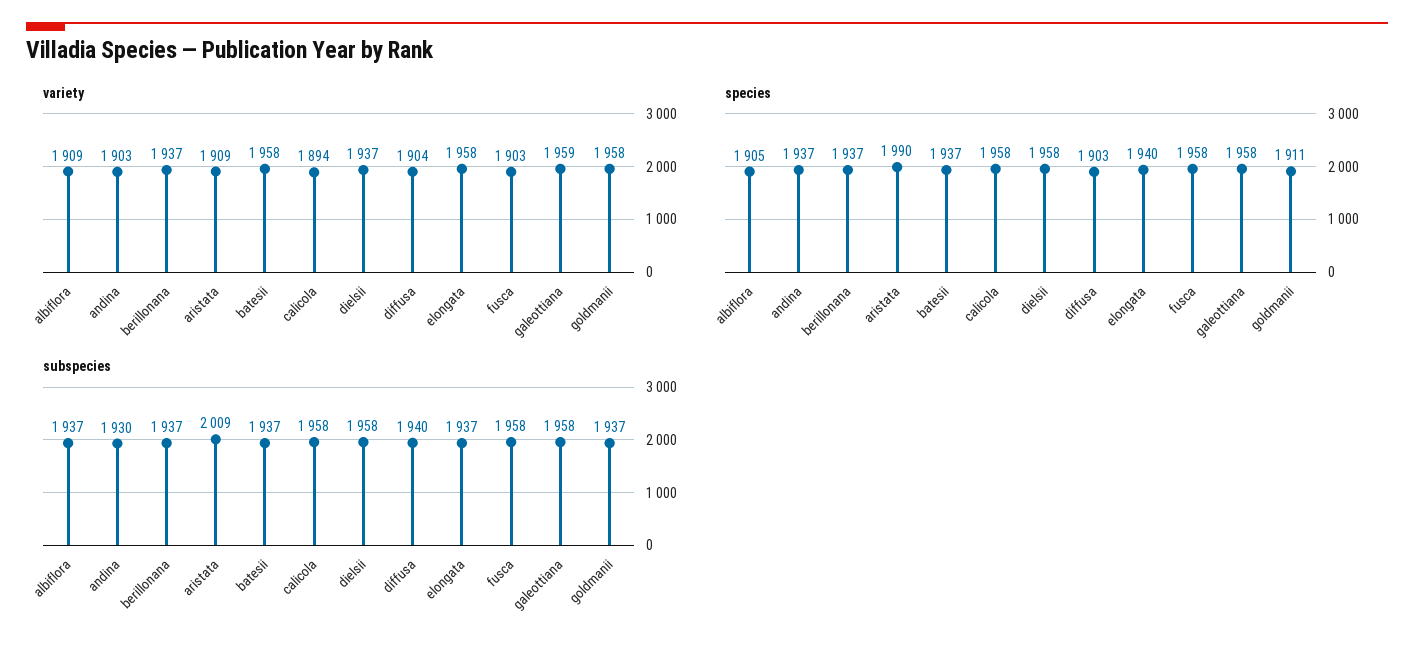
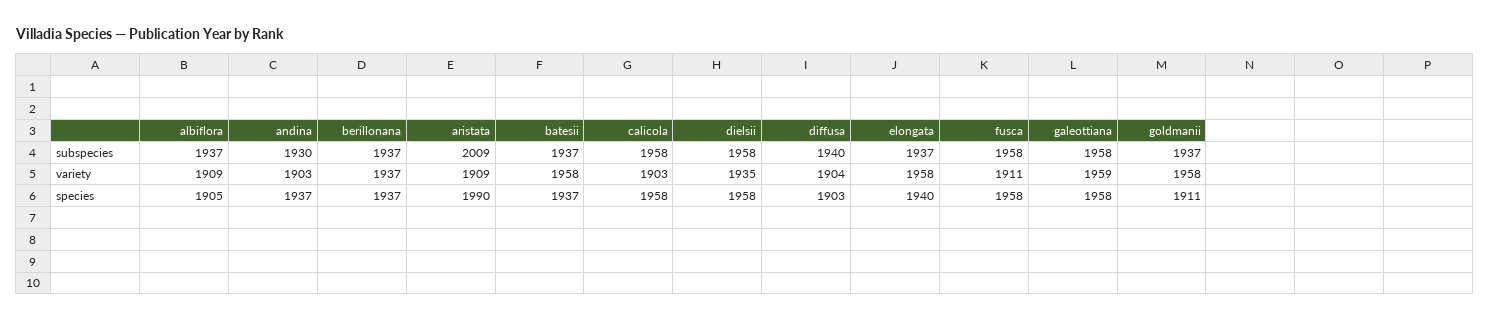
  {
    "variety": {
      "albiflora": 1909,
      "andina": 1903,
      "berillonana": 1937,
      "aristata": 1909,
      "batesii": 1958,
-     "calicola": 1894,
+     "calicola": 1903,
-     "dielsii": 1937,
+     "dielsii": 1935,
      "diffusa": 1904,
      "elongata": 1958,
-     "fusca": 1903,
+     "fusca": 1911,
      "galeottiana": 1959,
      "goldmanii": 1958
    },
    "species": {
      "albiflora": 1905,
      "andina": 1937,
      "berillonana": 1937,
      "aristata": 1990,
      "batesii": 1937,
      "calicola": 1958,
      "dielsii": 1958,
      "diffusa": 1903,
      "elongata": 1940,
      "fusca": 1958,
      "galeottiana": 1958,
      "goldmanii": 1911
    },
    "subspecies": {
      "albiflora": 1937,
      "andina": 1930,
      "berillonana": 1937,
      "aristata": 2009,
      "batesii": 1937,
      "calicola": 1958,
      "dielsii": 1958,
      "diffusa": 1940,
      "elongata": 1937,
      "fusca": 1958,
      "galeottiana": 1958,
      "goldmanii": 1937
    }
  }

